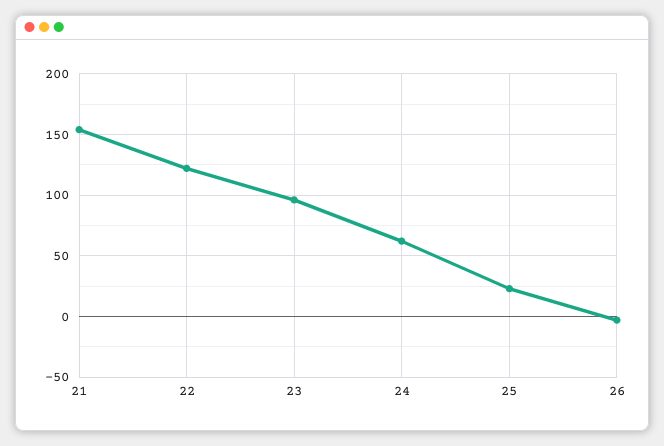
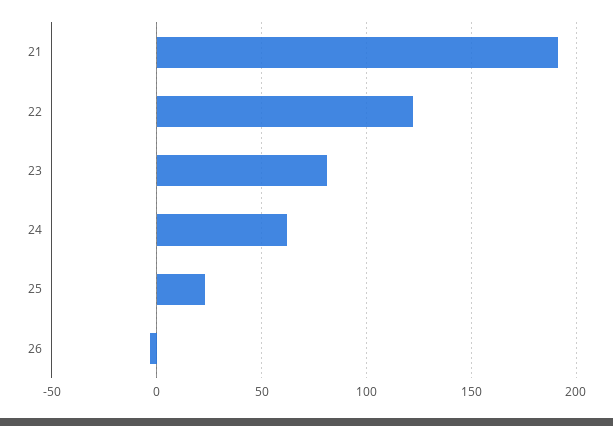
  {
-   "21": 155,
+   "21": 190,
    "22": 120,
-   "23": 95,
+   "23": 80,
    "24": 60,
    "25": 25,
    "26": -5
  }

